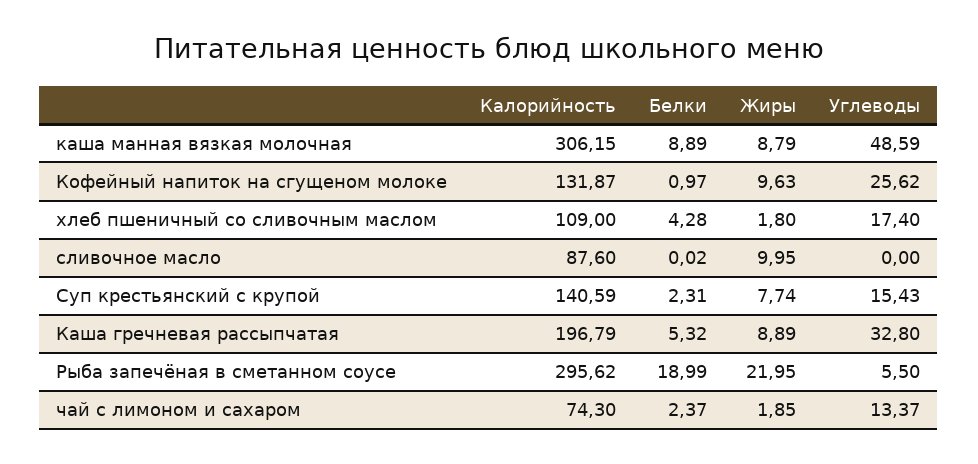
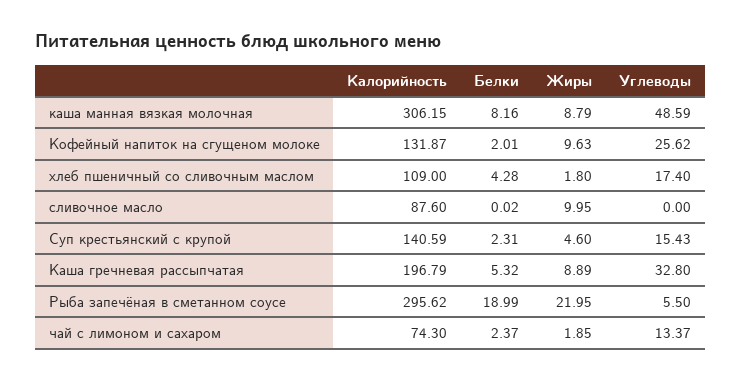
  {
    "Калорийность": {
      "каша манная вязкая молочная": 306.15,
      "Кофейный напиток на сгущеном молоке": 131.87,
      "хлеб пшеничный со сливочным маслом": 109,
      "сливочное масло": 87.6,
      "Суп крестьянский с крупой": 140.59,
      "Каша гречневая рассыпчатая": 196.79,
      "Рыба запечёная в сметанном соусе": 295.62,
      "чай с лимоном и сахаром": 74.3
    },
    "Белки": {
-     "каша манная вязкая молочная": 8.89,
+     "каша манная вязкая молочная": 8.16,
-     "Кофейный напиток на сгущеном молоке": 0.97,
+     "Кофейный напиток на сгущеном молоке": 2.01,
      "хлеб пшеничный со сливочным маслом": 4.28,
      "сливочное масло": 0.02,
      "Суп крестьянский с крупой": 2.31,
      "Каша гречневая рассыпчатая": 5.32,
      "Рыба запечёная в сметанном соусе": 18.99,
      "чай с лимоном и сахаром": 2.37
    },
    "Жиры": {
      "каша манная вязкая молочная": 8.79,
      "Кофейный напиток на сгущеном молоке": 9.63,
      "хлеб пшеничный со сливочным маслом": 1.8,
      "сливочное масло": 9.95,
-     "Суп крестьянский с крупой": 7.74,
+     "Суп крестьянский с крупой": 4.6,
      "Каша гречневая рассыпчатая": 8.89,
      "Рыба запечёная в сметанном соусе": 21.95,
      "чай с лимоном и сахаром": 1.85
    },
    "Углеводы": {
      "каша манная вязкая молочная": 48.59,
      "Кофейный напиток на сгущеном молоке": 25.62,
      "хлеб пшеничный со сливочным маслом": 17.4,
      "сливочное масло": 0,
      "Суп крестьянский с крупой": 15.43,
      "Каша гречневая рассыпчатая": 32.8,
      "Рыба запечёная в сметанном соусе": 5.5,
      "чай с лимоном и сахаром": 13.37
    }
  }

